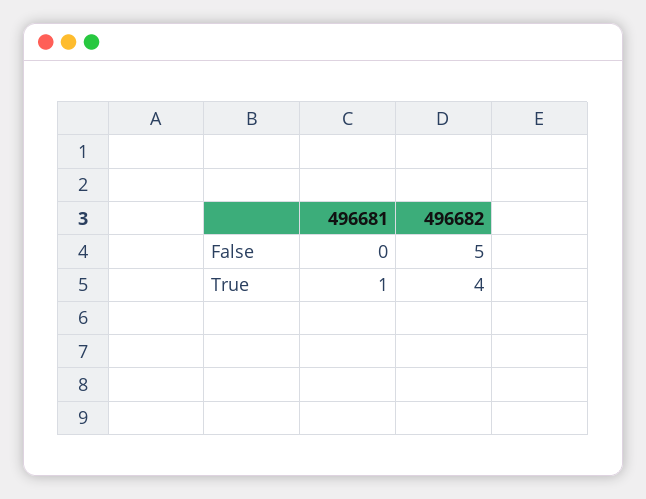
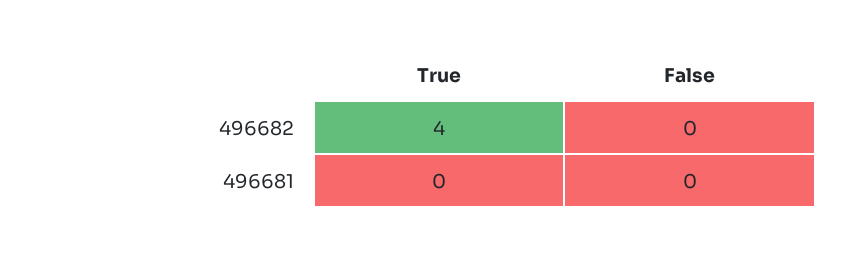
  {
    "496681": {
      "False": 0,
-     "True": 1
+     "True": 0
    },
    "496682": {
-     "False": 5,
+     "False": 0,
      "True": 4
    }
  }

